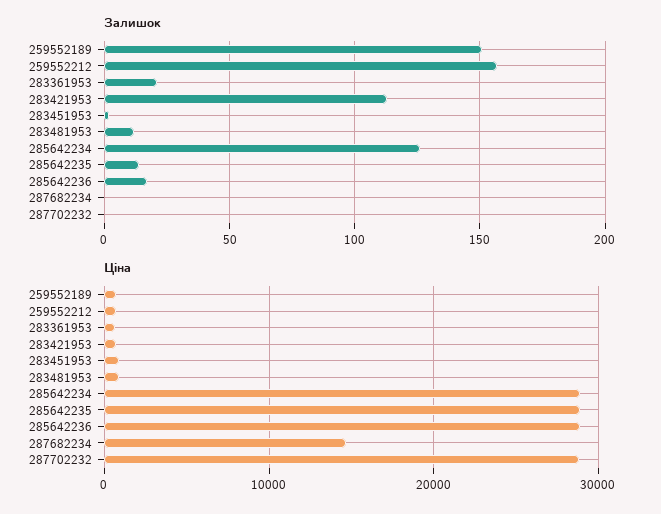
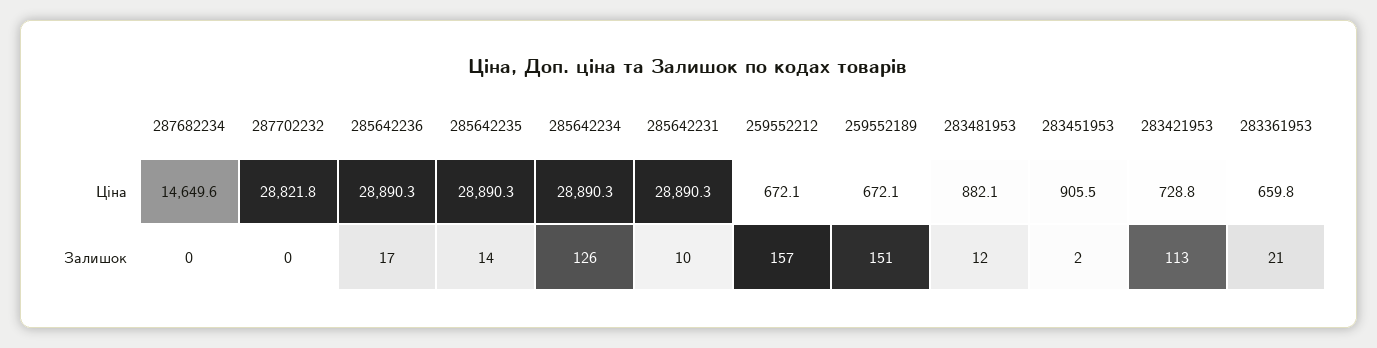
  {
    "Залишок": {
      "259552189": 151,
      "259552212": 157,
      "283361953": 21,
      "283421953": 113,
      "283451953": 2,
      "283481953": 12,
      "285642234": 126,
      "285642235": 14,
      "285642236": 17,
      "287682234": 0,
-     "287702232": 0
+     "287702232": 0,
+     "285642231": 10
    },
    "Ціна": {
      "259552189": 672.1,
      "259552212": 672.1,
      "283361953": 659.8,
      "283421953": 728.8,
      "283451953": 905.5,
      "283481953": 882.1,
      "285642234": 28890.3,
      "285642235": 28890.3,
      "285642236": 28890.3,
      "287682234": 14649.6,
-     "287702232": 28821.8
+     "287702232": 28821.8,
+     "285642231": 28890.3
    }
  }

